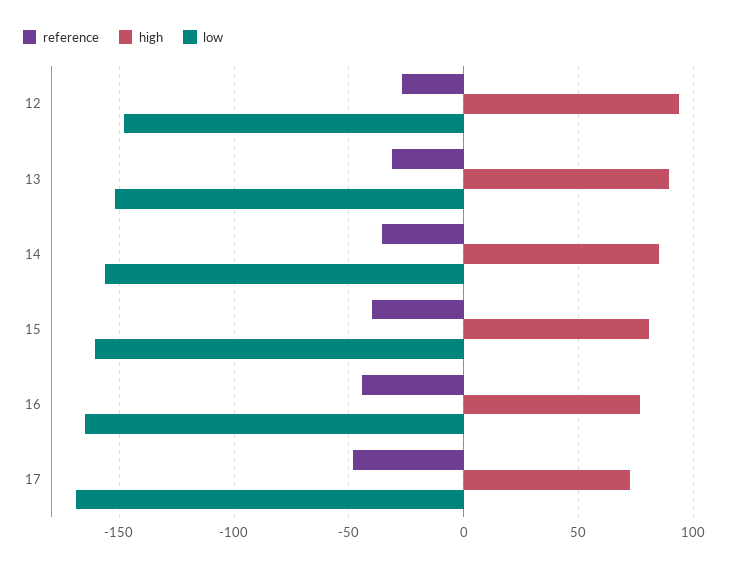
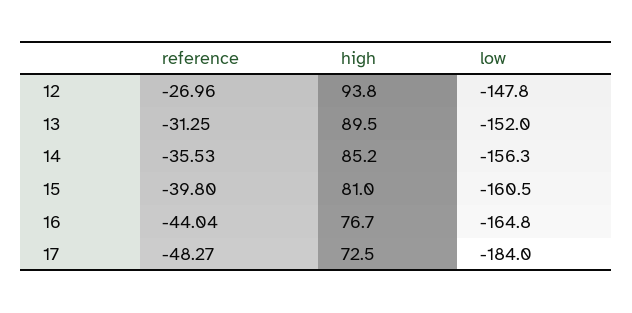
  {
    "reference": {
      "12": -26.96,
      "13": -31.25,
      "14": -35.53,
      "15": -39.8,
      "16": -44.04,
      "17": -48.27
    },
    "high": {
      "12": 93.8,
      "13": 89.5,
      "14": 85.2,
      "15": 81,
      "16": 76.7,
      "17": 72.5
    },
    "low": {
      "12": -147.8,
      "13": -152,
      "14": -156.3,
      "15": -160.5,
      "16": -164.8,
-     "17": -170
+     "17": -184
    }
  }

